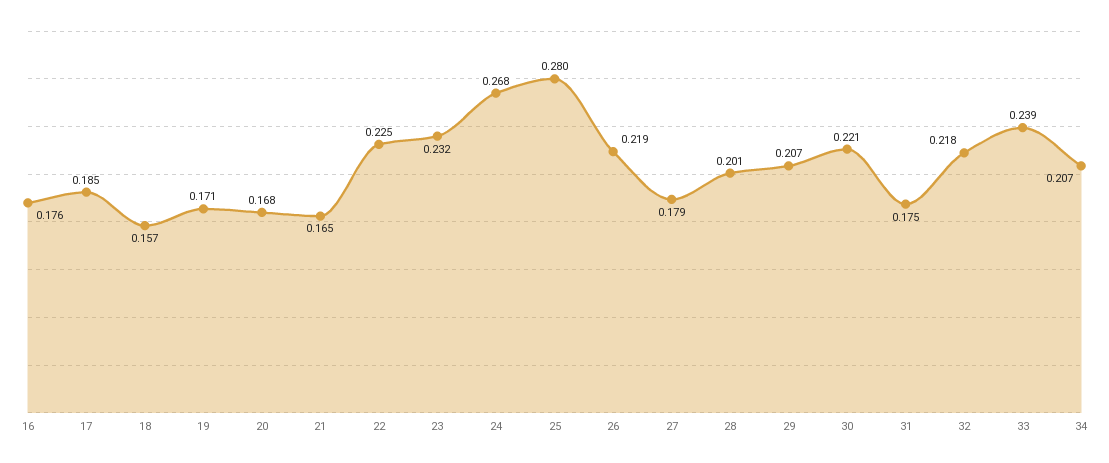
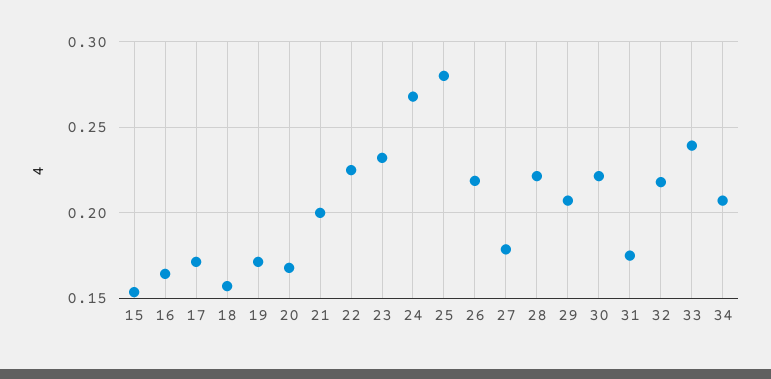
  {
-   "16": 0.176,
+   "16": 0.165,
-   "17": 0.185,
+   "17": 0.17,
    "18": 0.157,
    "19": 0.171,
    "20": 0.168,
-   "21": 0.165,
+   "21": 0.2,
    "22": 0.225,
    "23": 0.232,
    "24": 0.268,
    "25": 0.28,
    "26": 0.219,
    "27": 0.179,
-   "28": 0.201,
+   "28": 0.22,
    "29": 0.207,
    "30": 0.221,
    "31": 0.175,
    "32": 0.218,
    "33": 0.239,
-   "34": 0.207
+   "34": 0.207,
+   "15": 0.155
  }

